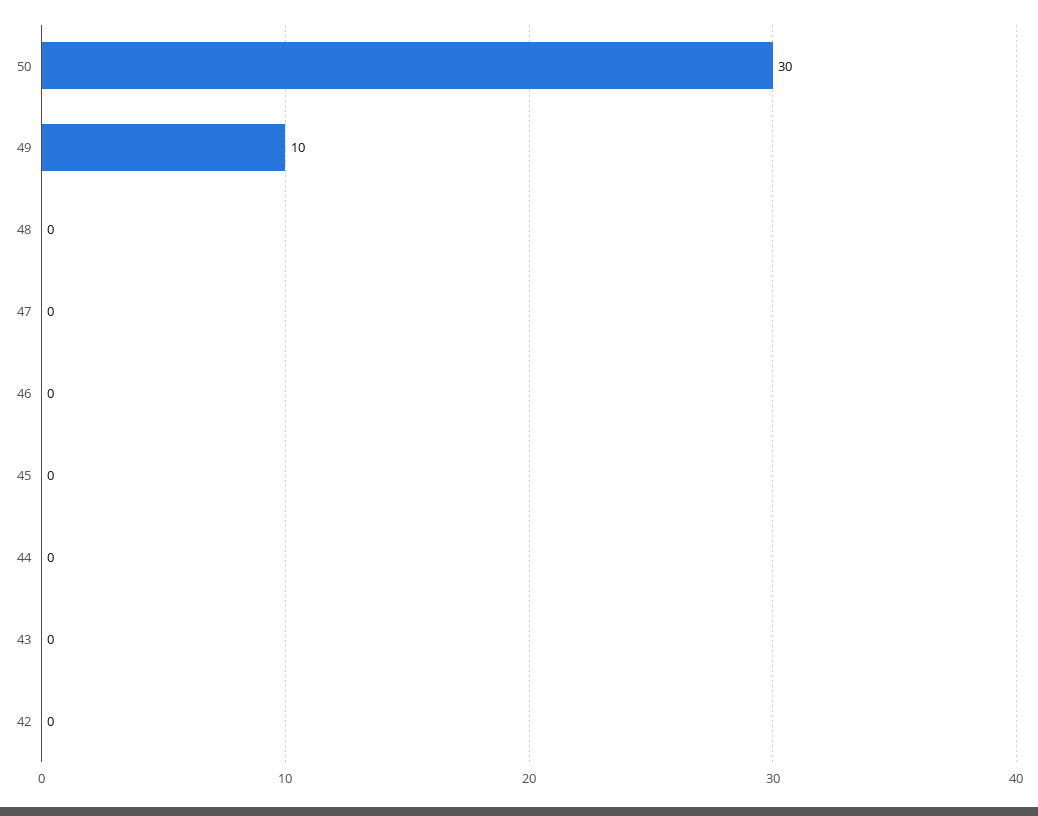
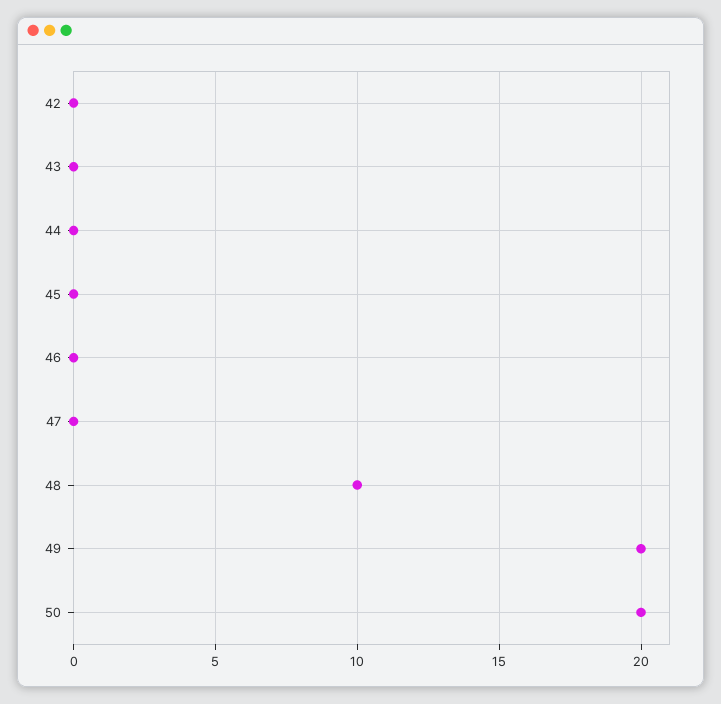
  {
-   "50": 30,
+   "50": 20,
-   "49": 10,
+   "49": 20,
-   "48": 0,
+   "48": 10,
    "47": 0,
    "46": 0,
    "45": 0,
    "44": 0,
    "43": 0,
    "42": 0
  }

